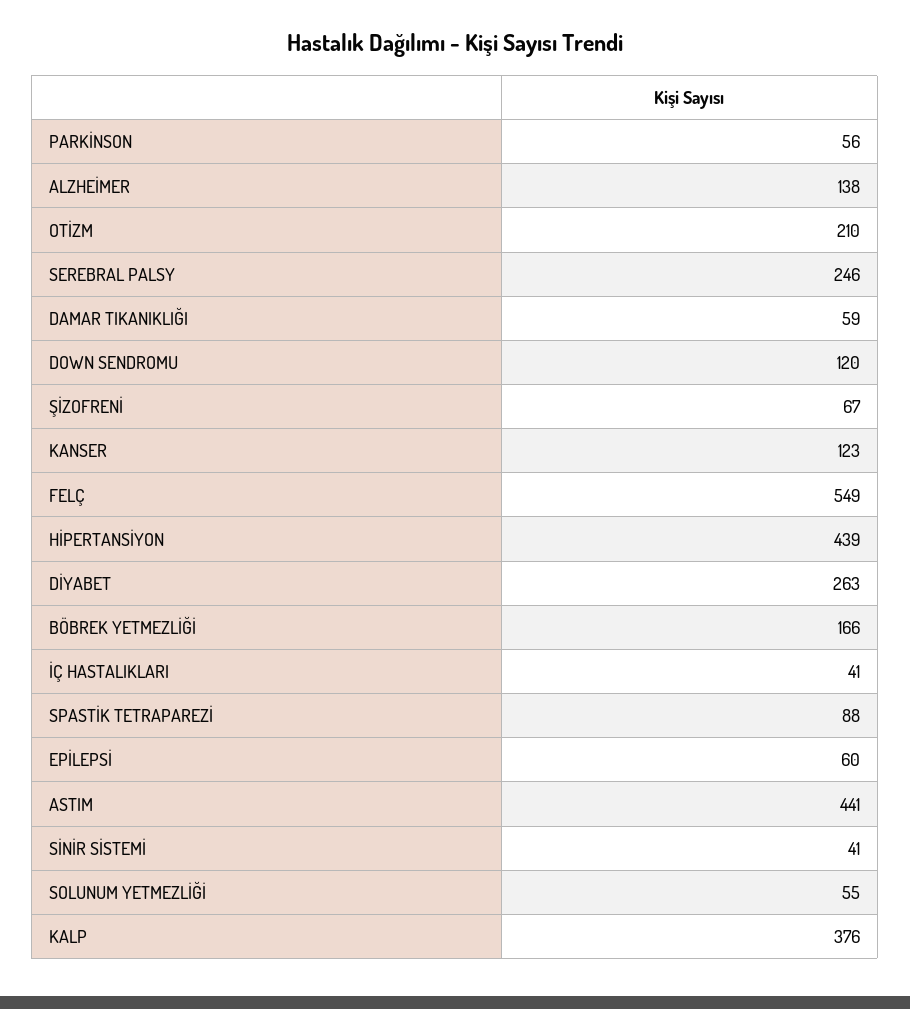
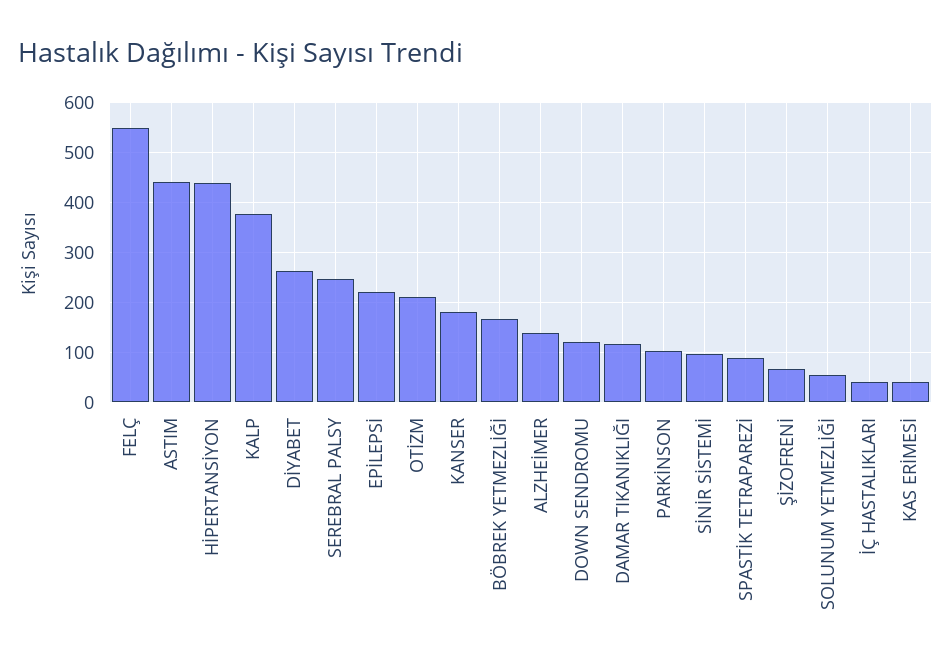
  {
-   "PARKİNSON": 56,
+   "PARKİNSON": 100,
    "ALZHEİMER": 138,
    "OTİZM": 210,
    "SEREBRAL PALSY": 246,
-   "DAMAR TIKANIKLIĞI": 59,
+   "DAMAR TIKANIKLIĞI": 120,
    "DOWN SENDROMU": 120,
    "ŞİZOFRENİ": 67,
-   "KANSER": 123,
+   "KANSER": 180,
    "FELÇ": 549,
    "HİPERTANSİYON": 439,
    "DİYABET": 263,
    "BÖBREK YETMEZLİĞİ": 166,
    "İÇ HASTALIKLARI": 41,
    "SPASTİK TETRAPAREZİ": 88,
-   "EPİLEPSİ": 60,
+   "EPİLEPSİ": 220,
    "ASTIM": 441,
-   "SİNİR SİSTEMİ": 41,
+   "SİNİR SİSTEMİ": 100,
    "SOLUNUM YETMEZLİĞİ": 55,
-   "KALP": 376
+   "KALP": 376,
+   "KAS ERİMESİ": 40
  }

